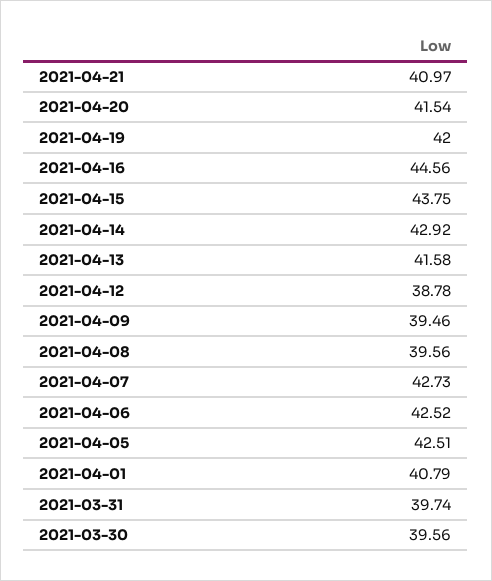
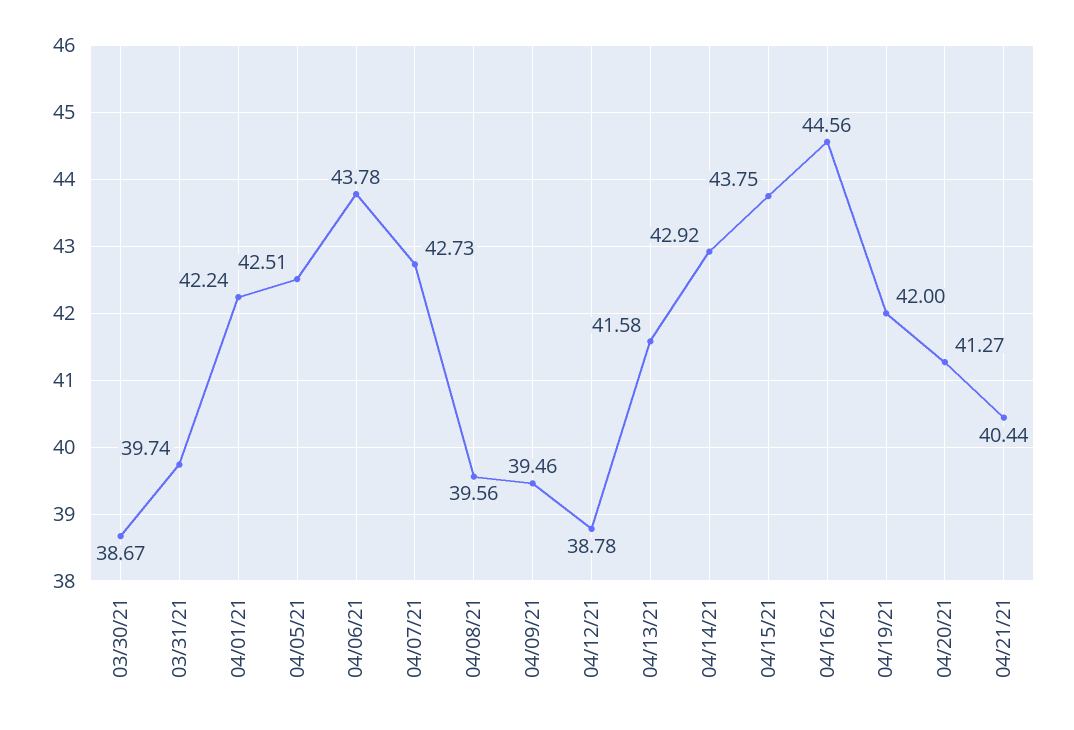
  {
-   "2021-04-21": 40.97,
+   "2021-04-21": 40.44,
-   "2021-04-20": 41.54,
+   "2021-04-20": 41.27,
    "2021-04-19": 42,
    "2021-04-16": 44.56,
    "2021-04-15": 43.75,
    "2021-04-14": 42.92,
    "2021-04-13": 41.58,
    "2021-04-12": 38.78,
    "2021-04-09": 39.46,
    "2021-04-08": 39.56,
    "2021-04-07": 42.73,
-   "2021-04-06": 42.52,
+   "2021-04-06": 43.78,
    "2021-04-05": 42.51,
-   "2021-04-01": 40.79,
+   "2021-04-01": 42.24,
    "2021-03-31": 39.74,
-   "2021-03-30": 39.56
+   "2021-03-30": 38.67
  }

